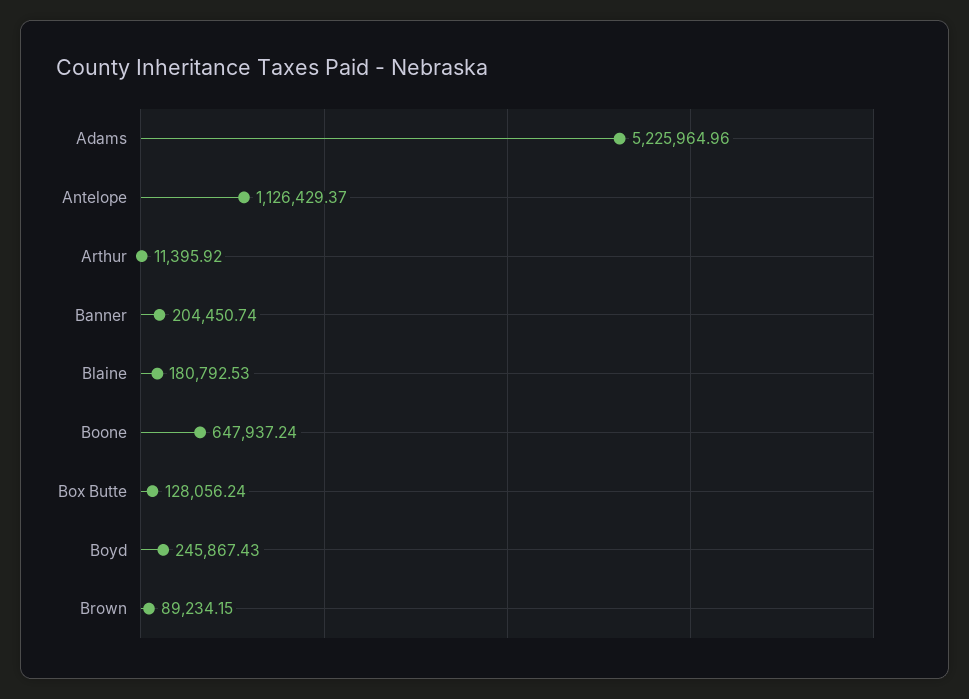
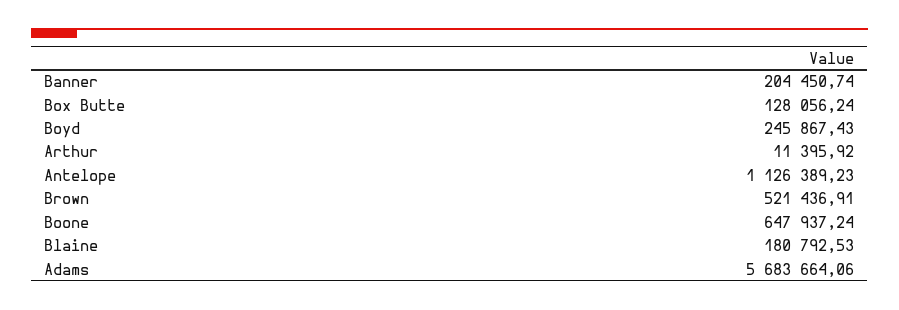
  {
-   "Adams": 5225964.96,
+   "Adams": 5683664.06,
-   "Antelope": 1126429.37,
+   "Antelope": 1126389.23,
    "Arthur": 11395.92,
    "Banner": 204450.74,
    "Blaine": 180792.53,
    "Boone": 647937.24,
    "Box Butte": 128056.24,
    "Boyd": 245867.43,
-   "Brown": 89234.15
+   "Brown": 521436.91
  }

